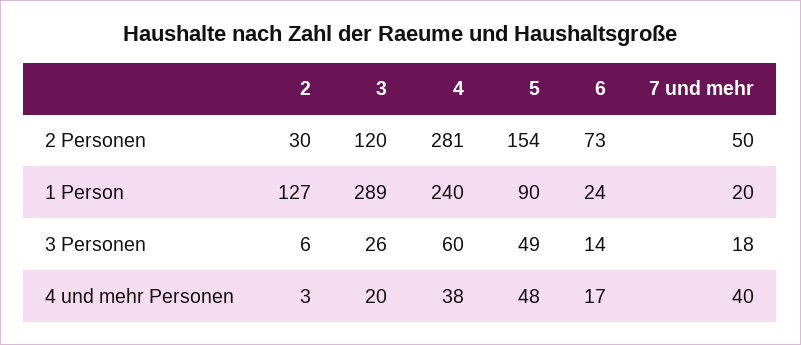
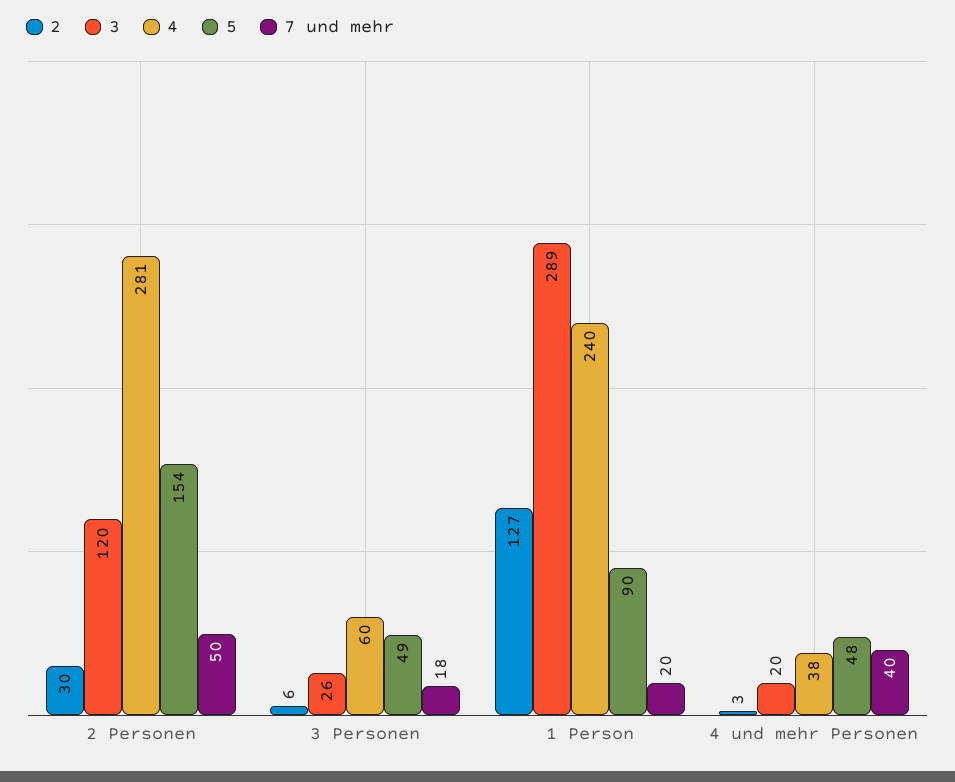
  {
    "2": {
      "2 Personen": 30,
      "1 Person": 127,
      "3 Personen": 6,
      "4 und mehr Personen": 3
    },
    "3": {
      "2 Personen": 120,
      "1 Person": 289,
      "3 Personen": 26,
      "4 und mehr Personen": 20
    },
    "4": {
      "2 Personen": 281,
      "1 Person": 240,
      "3 Personen": 60,
      "4 und mehr Personen": 38
    },
    "5": {
      "2 Personen": 154,
      "1 Person": 90,
      "3 Personen": 49,
      "4 und mehr Personen": 48
    },
-   "6": {
-     "2 Personen": 73,
-     "1 Person": 24,
-     "3 Personen": 14,
-     "4 und mehr Personen": 17
-   },
    "7 und mehr": {
      "2 Personen": 50,
      "1 Person": 20,
      "3 Personen": 18,
      "4 und mehr Personen": 40
    }
  }

